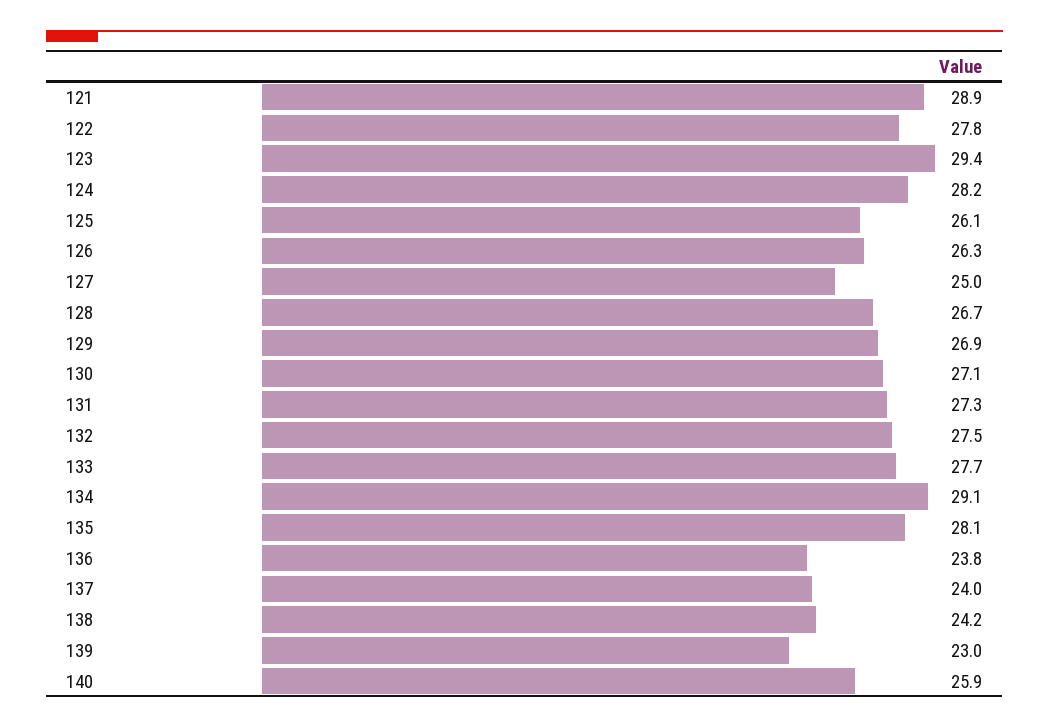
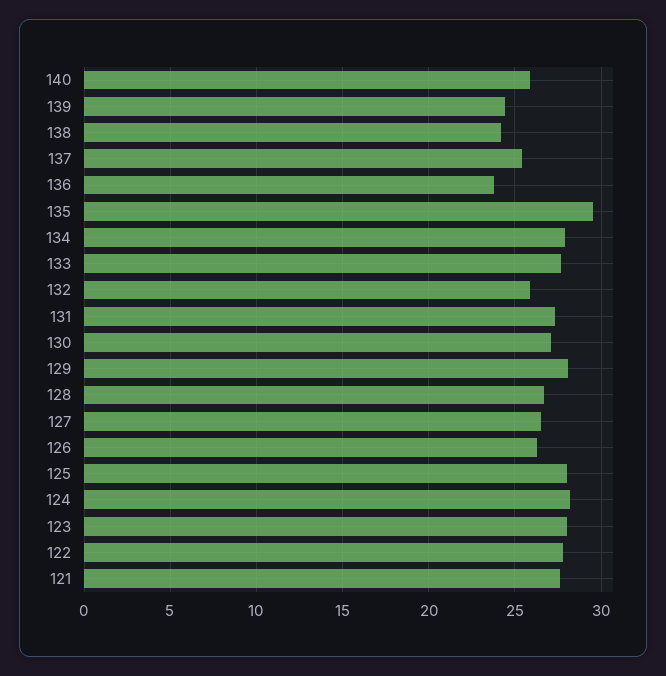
  {
-   "121": 28.9,
+   "121": 27.5,
    "122": 27.8,
-   "123": 29.4,
+   "123": 28,
    "124": 28.2,
-   "125": 26.1,
+   "125": 28,
    "126": 26.3,
-   "127": 25,
+   "127": 26.5,
    "128": 26.7,
-   "129": 26.9,
+   "129": 28,
    "130": 27.1,
    "131": 27.3,
-   "132": 27.5,
+   "132": 26,
    "133": 27.7,
-   "134": 29.1,
+   "134": 28,
-   "135": 28.1,
+   "135": 29.5,
    "136": 23.8,
-   "137": 24,
+   "137": 25.5,
    "138": 24.2,
-   "139": 23,
+   "139": 24.5,
    "140": 25.9
  }

